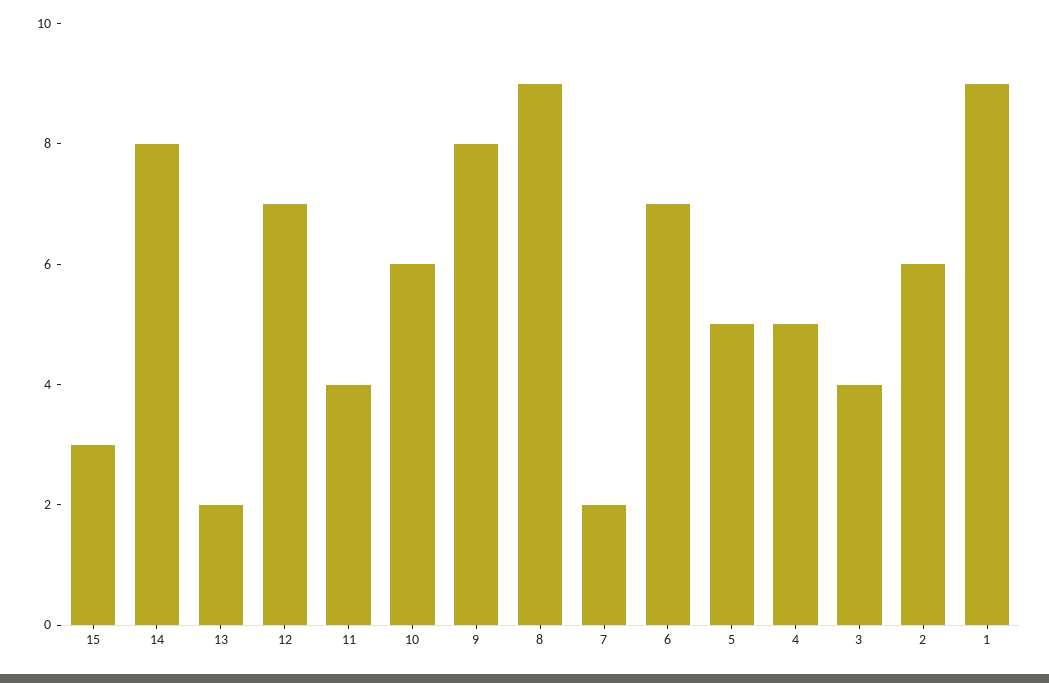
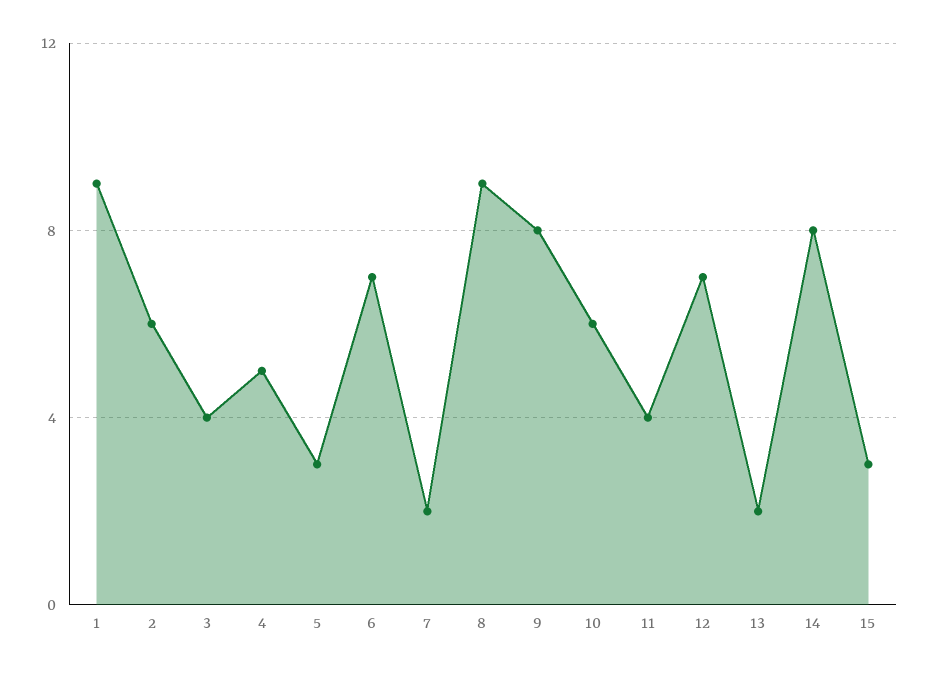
  {
    "15": 3,
    "14": 8,
    "13": 2,
    "12": 7,
    "11": 4,
    "10": 6,
    "9": 8,
    "8": 9,
    "7": 2,
    "6": 7,
-   "5": 5,
+   "5": 3,
    "4": 5,
    "3": 4,
    "2": 6,
    "1": 9
  }

